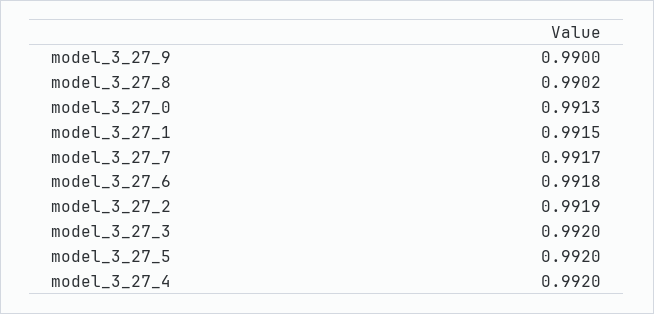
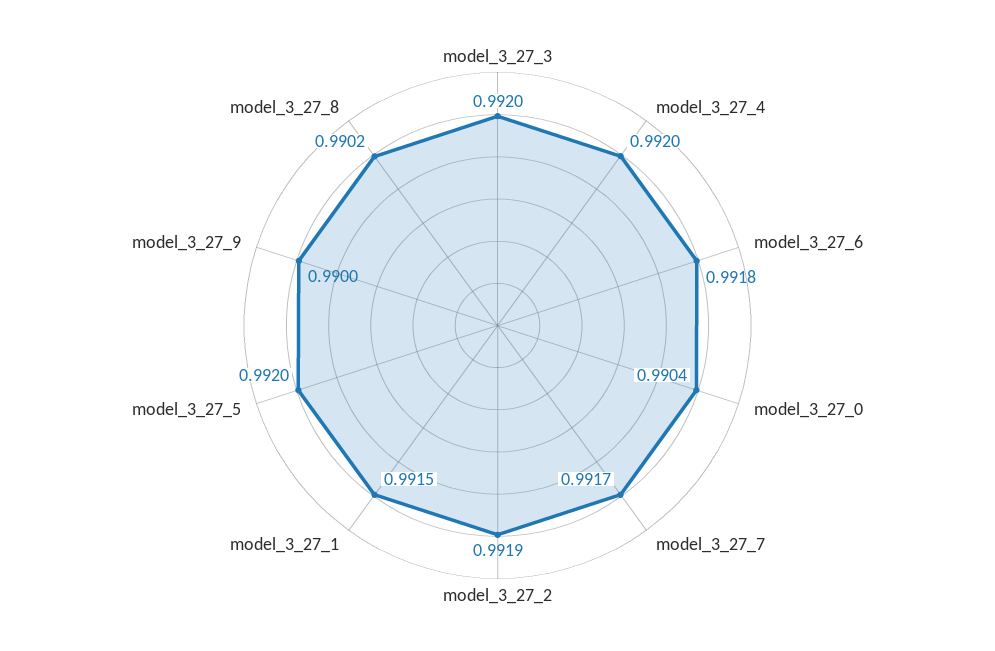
  {
    "model_3_27_9": 0.99,
    "model_3_27_8": 0.9902,
-   "model_3_27_0": 0.9913,
+   "model_3_27_0": 0.9904,
    "model_3_27_1": 0.9915,
    "model_3_27_7": 0.9917,
    "model_3_27_6": 0.9918,
    "model_3_27_2": 0.9919,
    "model_3_27_3": 0.992,
    "model_3_27_5": 0.992,
    "model_3_27_4": 0.992
  }

